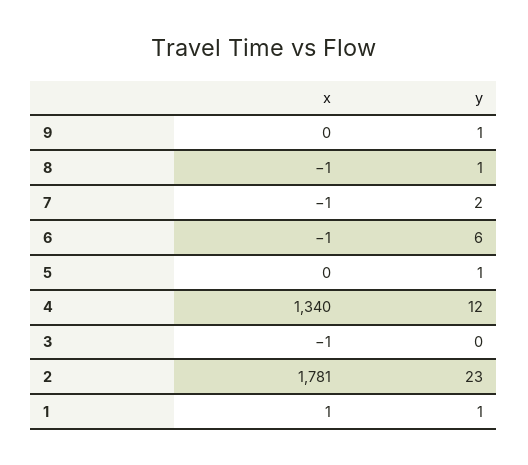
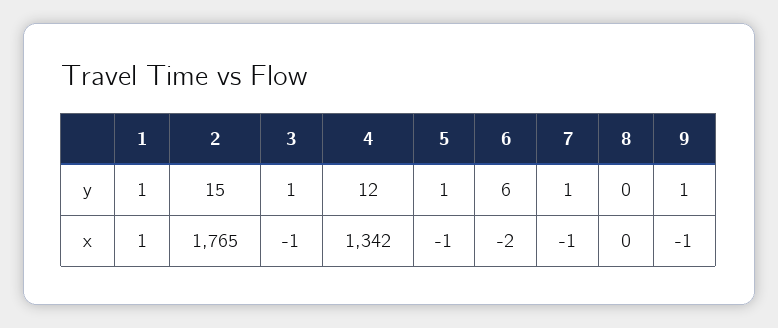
  {
    "x": {
-     "9": 0,
+     "9": -1,
-     "8": -1,
+     "8": 0,
      "7": -1,
-     "6": -1,
+     "6": -2,
-     "5": 0,
+     "5": -1,
-     "4": 1340,
+     "4": 1342,
      "3": -1,
-     "2": 1781,
+     "2": 1765,
      "1": 1
    },
    "y": {
      "9": 1,
-     "8": 1,
+     "8": 0,
-     "7": 2,
+     "7": 1,
      "6": 6,
      "5": 1,
      "4": 12,
-     "3": 0,
+     "3": 1,
-     "2": 23,
+     "2": 15,
      "1": 1
    }
  }

